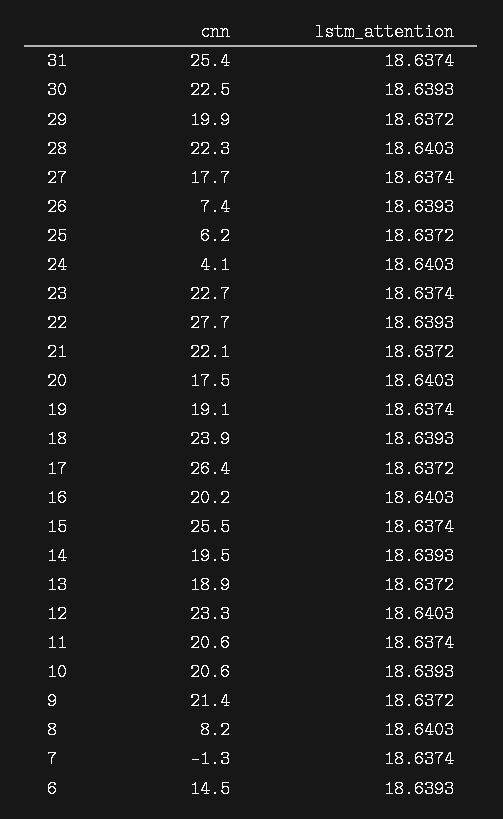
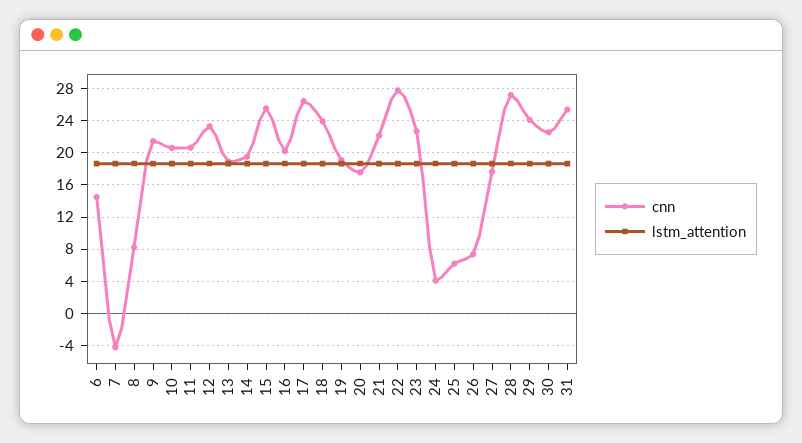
  {
    "cnn": {
      "31": 25.4,
      "30": 22.5,
-     "29": 19.9,
+     "29": 24,
-     "28": 22.3,
+     "28": 27,
      "27": 17.7,
      "26": 7.4,
      "25": 6.2,
      "24": 4.1,
      "23": 22.7,
      "22": 27.7,
      "21": 22.1,
      "20": 17.5,
      "19": 19.1,
      "18": 23.9,
      "17": 26.4,
      "16": 20.2,
      "15": 25.5,
      "14": 19.5,
      "13": 18.9,
      "12": 23.3,
      "11": 20.6,
      "10": 20.6,
      "9": 21.4,
      "8": 8.2,
-     "7": -1.3,
+     "7": -4,
      "6": 14.5
    },
    "lstm_attention": {
      "31": 18.6374,
      "30": 18.6393,
      "29": 18.6372,
      "28": 18.6403,
      "27": 18.6374,
      "26": 18.6393,
      "25": 18.6372,
      "24": 18.6403,
      "23": 18.6374,
      "22": 18.6393,
      "21": 18.6372,
      "20": 18.6403,
      "19": 18.6374,
      "18": 18.6393,
      "17": 18.6372,
      "16": 18.6403,
      "15": 18.6374,
      "14": 18.6393,
      "13": 18.6372,
      "12": 18.6403,
      "11": 18.6374,
      "10": 18.6393,
      "9": 18.6372,
      "8": 18.6403,
      "7": 18.6374,
      "6": 18.6393
    }
  }

